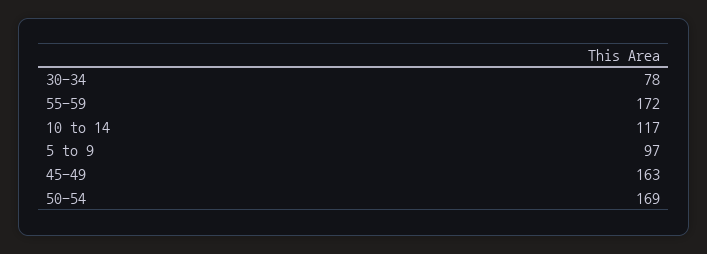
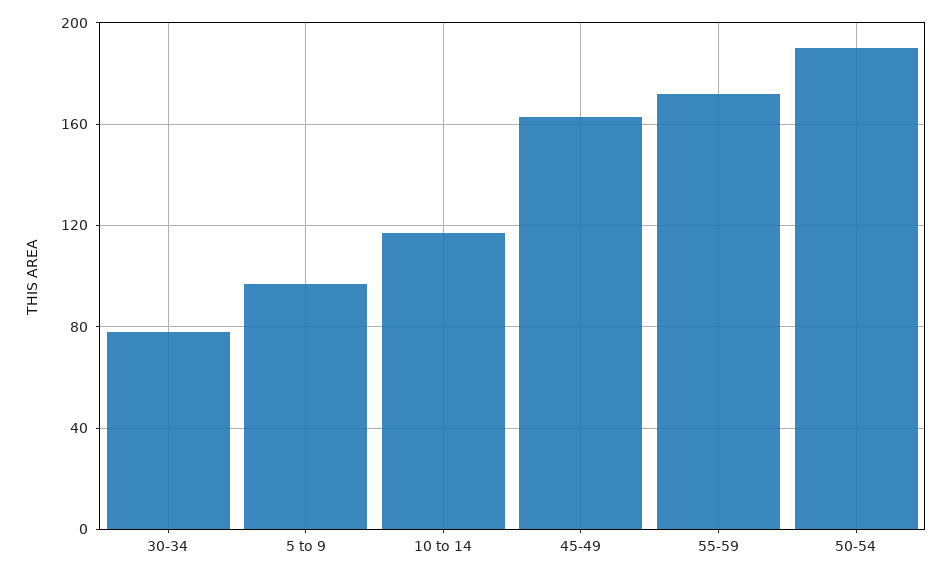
  {
    "30-34": 78,
    "55-59": 172,
    "10 to 14": 117,
    "5 to 9": 97,
    "45-49": 163,
-   "50-54": 169
+   "50-54": 190
  }

